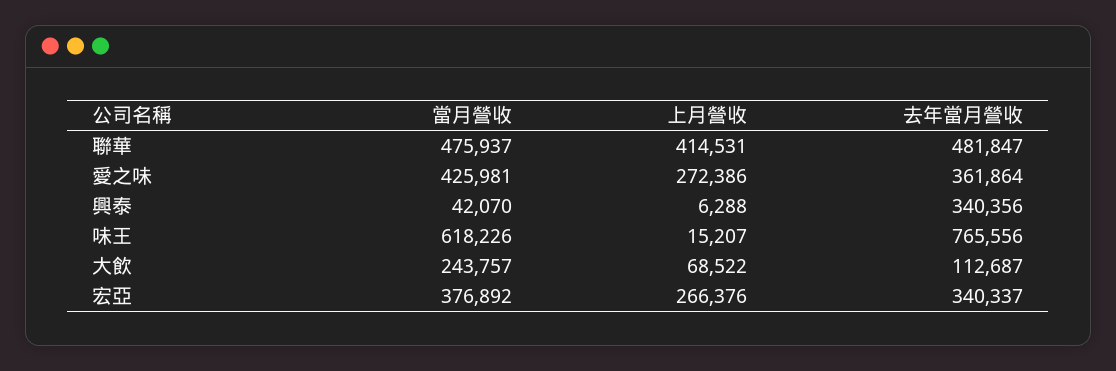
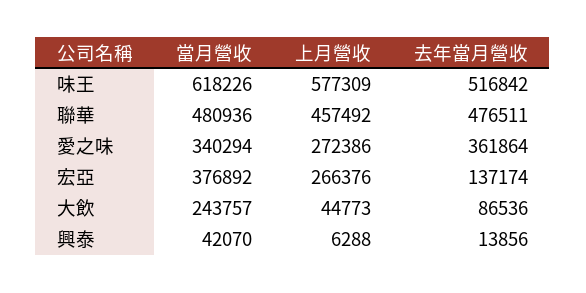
  {
    "當月營收": {
-     "聯華": 475937,
+     "聯華": 480936,
-     "愛之味": 425981,
+     "愛之味": 340294,
      "興泰": 42070,
      "味王": 618226,
      "大飲": 243757,
      "宏亞": 376892
    },
    "上月營收": {
-     "聯華": 414531,
+     "聯華": 457492,
      "愛之味": 272386,
      "興泰": 6288,
-     "味王": 15207,
+     "味王": 577309,
-     "大飲": 68522,
+     "大飲": 44773,
      "宏亞": 266376
    },
    "去年當月營收": {
-     "聯華": 481847,
+     "聯華": 476511,
      "愛之味": 361864,
-     "興泰": 340356,
+     "興泰": 13856,
-     "味王": 765556,
+     "味王": 516842,
-     "大飲": 112687,
+     "大飲": 86536,
-     "宏亞": 340337
+     "宏亞": 137174
    }
  }

